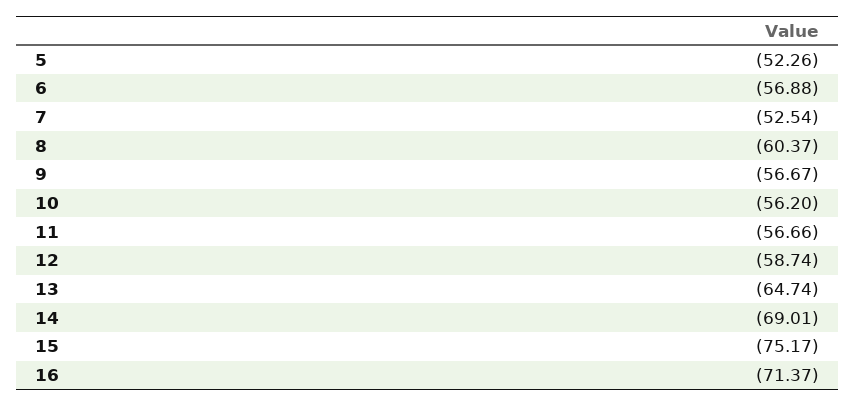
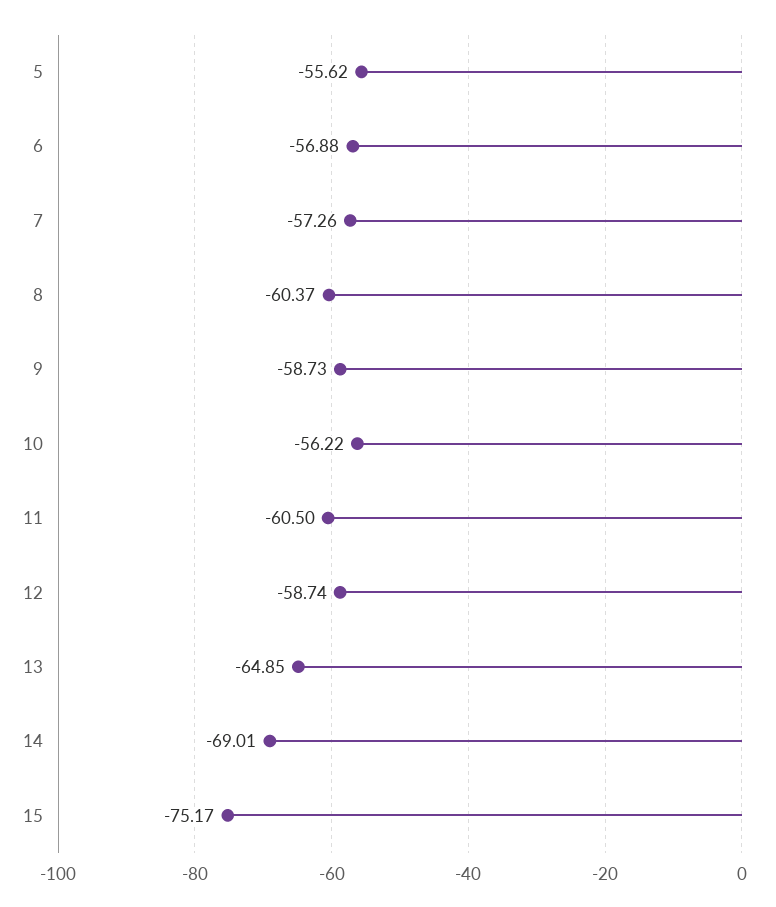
  {
-   "5": -52.26,
+   "5": -55.62,
    "6": -56.88,
-   "7": -52.54,
+   "7": -57.26,
    "8": -60.37,
-   "9": -56.67,
+   "9": -58.73,
-   "10": -56.2,
+   "10": -56.22,
-   "11": -56.66,
+   "11": -60.5,
    "12": -58.74,
-   "13": -64.74,
+   "13": -64.85,
    "14": -69.01,
-   "15": -75.17,
+   "15": -75.17
-   "16": -71.37
  }

